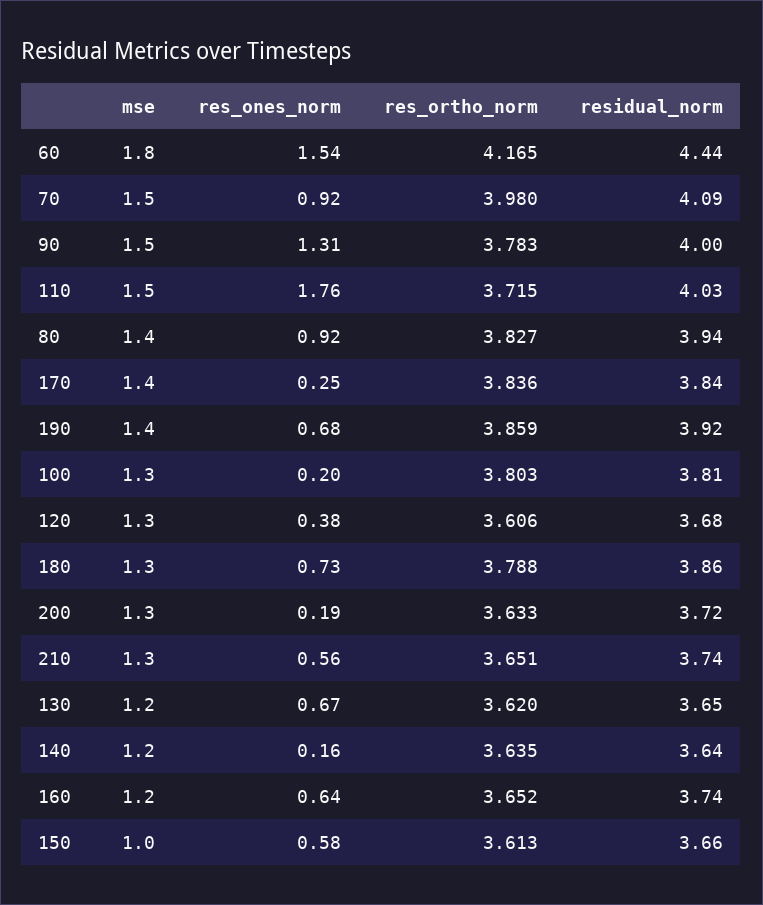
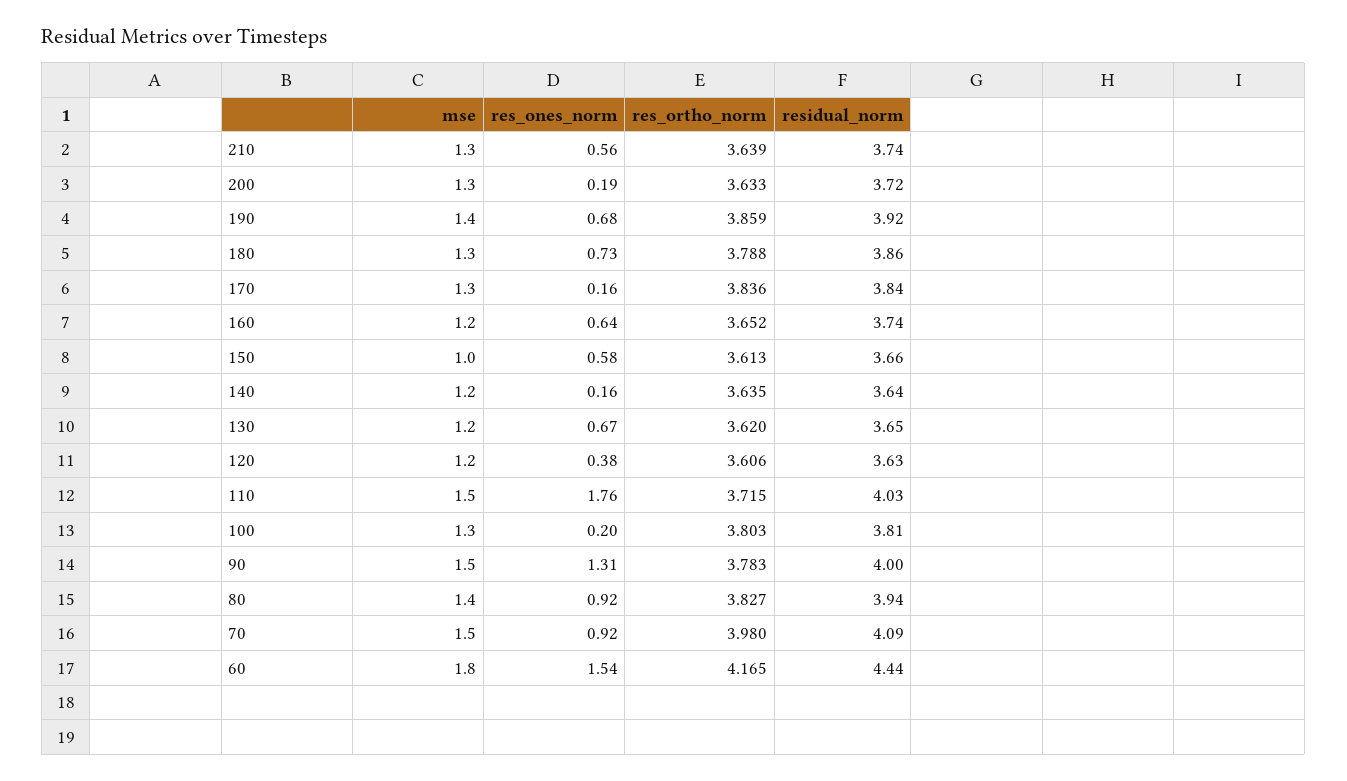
  {
    "mse": {
      "60": 1.8,
      "70": 1.5,
      "90": 1.5,
      "110": 1.5,
      "80": 1.4,
-     "170": 1.4,
+     "170": 1.3,
      "190": 1.4,
      "100": 1.3,
-     "120": 1.3,
+     "120": 1.2,
      "180": 1.3,
      "200": 1.3,
      "210": 1.3,
      "130": 1.2,
      "140": 1.2,
      "160": 1.2,
      "150": 1
    },
    "res_ones_norm": {
      "60": 1.54,
      "70": 0.92,
      "90": 1.31,
      "110": 1.76,
      "80": 0.92,
-     "170": 0.25,
+     "170": 0.16,
      "190": 0.68,
      "100": 0.2,
      "120": 0.38,
      "180": 0.73,
      "200": 0.19,
      "210": 0.56,
      "130": 0.67,
      "140": 0.16,
      "160": 0.64,
      "150": 0.58
    },
    "res_ortho_norm": {
      "60": 4.165,
      "70": 3.98,
      "90": 3.783,
      "110": 3.715,
      "80": 3.827,
      "170": 3.836,
      "190": 3.859,
      "100": 3.803,
      "120": 3.606,
      "180": 3.788,
      "200": 3.633,
-     "210": 3.651,
+     "210": 3.639,
      "130": 3.62,
      "140": 3.635,
      "160": 3.652,
      "150": 3.613
    },
    "residual_norm": {
      "60": 4.44,
      "70": 4.09,
      "90": 4,
      "110": 4.03,
      "80": 3.94,
      "170": 3.84,
      "190": 3.92,
      "100": 3.81,
-     "120": 3.68,
+     "120": 3.63,
      "180": 3.86,
      "200": 3.72,
      "210": 3.74,
      "130": 3.65,
      "140": 3.64,
      "160": 3.74,
      "150": 3.66
    }
  }

